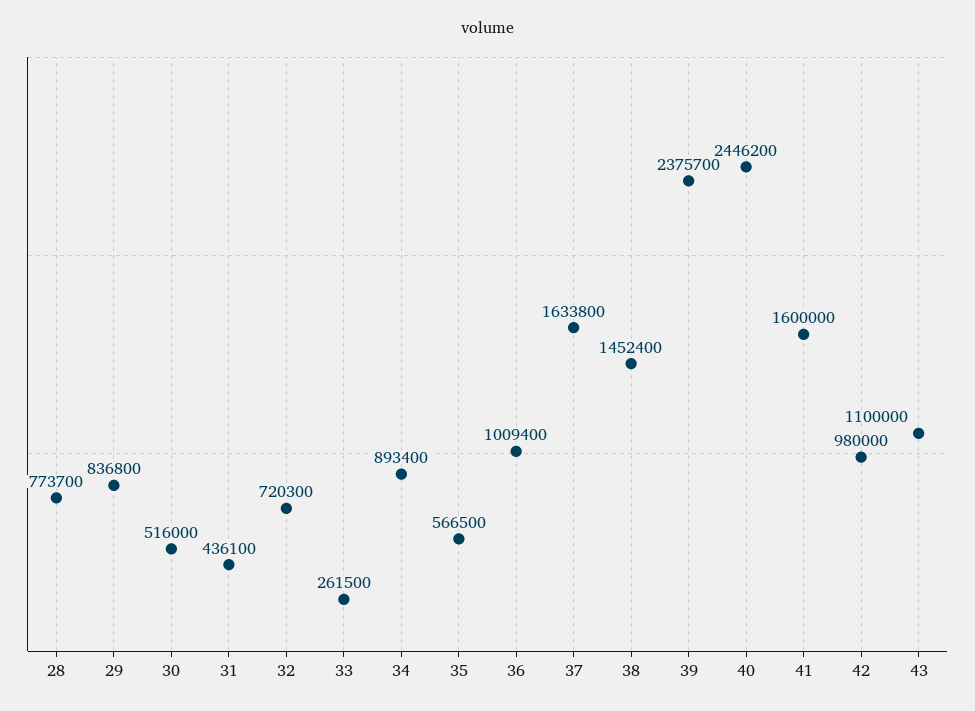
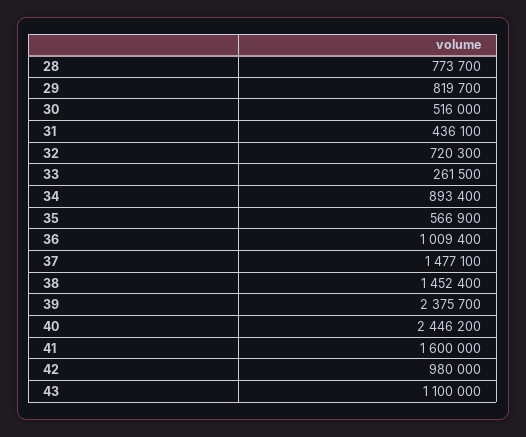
  {
    "28": 773700,
-   "29": 836800,
+   "29": 819700,
    "30": 516000,
    "31": 436100,
    "32": 720300,
    "33": 261500,
    "34": 893400,
-   "35": 566500,
+   "35": 566900,
    "36": 1009400,
-   "37": 1633800,
+   "37": 1477100,
    "38": 1452400,
    "39": 2375700,
    "40": 2446200,
    "41": 1600000,
    "42": 980000,
    "43": 1100000
  }

